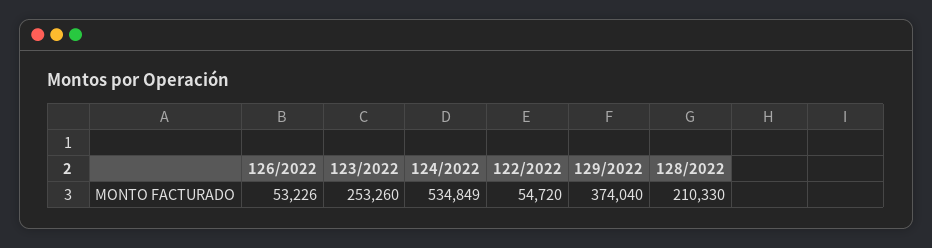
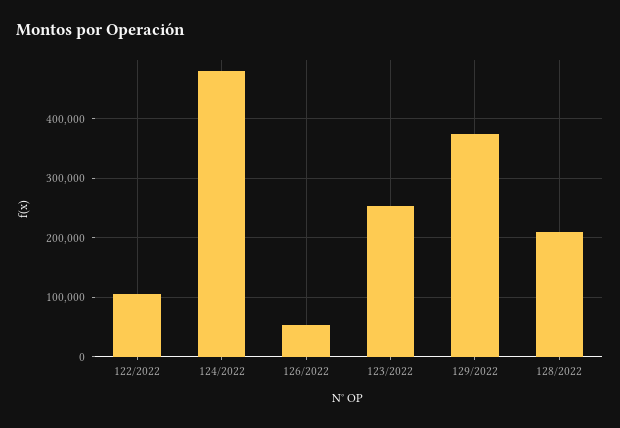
  {
    "126/2022": 53226,
    "123/2022": 253260,
-   "124/2022": 534849,
+   "124/2022": 480000,
-   "122/2022": 54720,
+   "122/2022": 100000,
    "129/2022": 374040,
    "128/2022": 210330
  }

